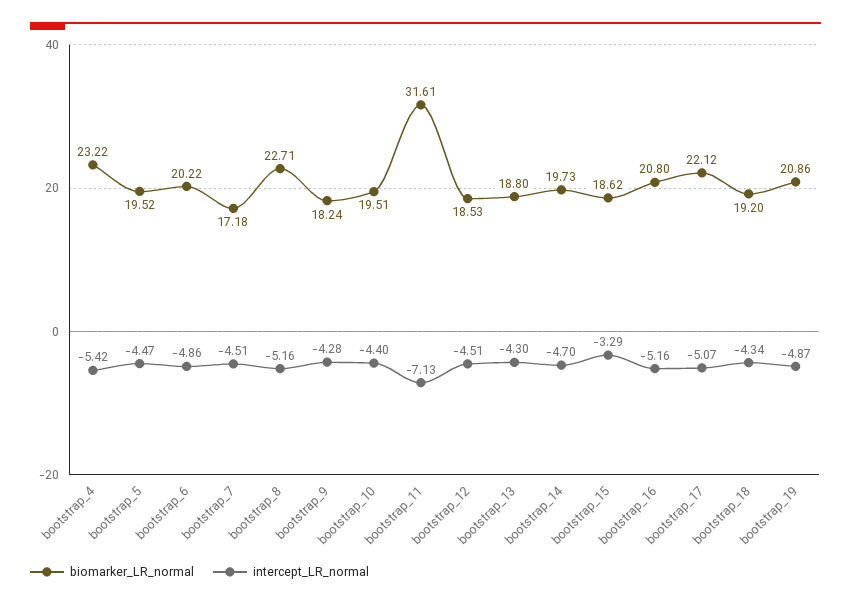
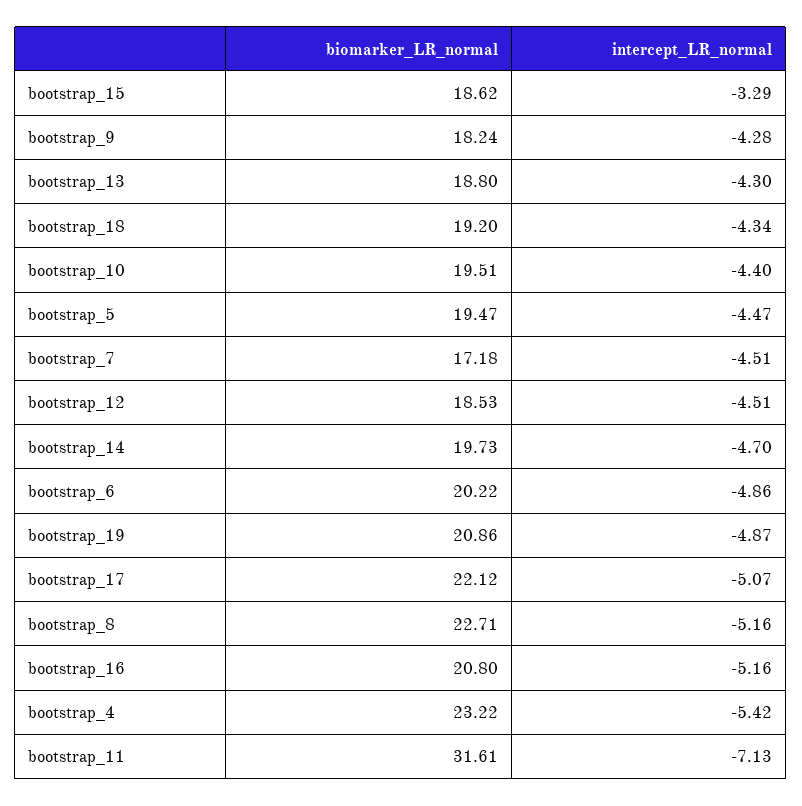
  {
    "biomarker_LR_normal": {
      "bootstrap_4": 23.22,
-     "bootstrap_5": 19.52,
+     "bootstrap_5": 19.47,
      "bootstrap_6": 20.22,
      "bootstrap_7": 17.18,
      "bootstrap_8": 22.71,
      "bootstrap_9": 18.24,
      "bootstrap_10": 19.51,
      "bootstrap_11": 31.61,
      "bootstrap_12": 18.53,
      "bootstrap_13": 18.8,
      "bootstrap_14": 19.73,
      "bootstrap_15": 18.62,
      "bootstrap_16": 20.8,
      "bootstrap_17": 22.12,
      "bootstrap_18": 19.2,
      "bootstrap_19": 20.86
    },
    "intercept_LR_normal": {
      "bootstrap_4": -5.42,
      "bootstrap_5": -4.47,
      "bootstrap_6": -4.86,
      "bootstrap_7": -4.51,
      "bootstrap_8": -5.16,
      "bootstrap_9": -4.28,
      "bootstrap_10": -4.4,
      "bootstrap_11": -7.13,
      "bootstrap_12": -4.51,
      "bootstrap_13": -4.3,
      "bootstrap_14": -4.7,
      "bootstrap_15": -3.29,
      "bootstrap_16": -5.16,
      "bootstrap_17": -5.07,
      "bootstrap_18": -4.34,
      "bootstrap_19": -4.87
    }
  }

